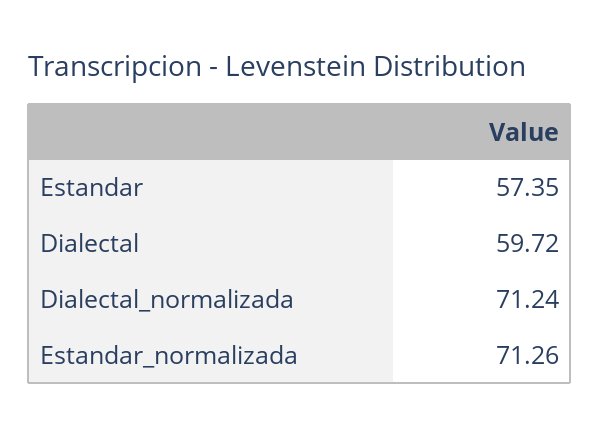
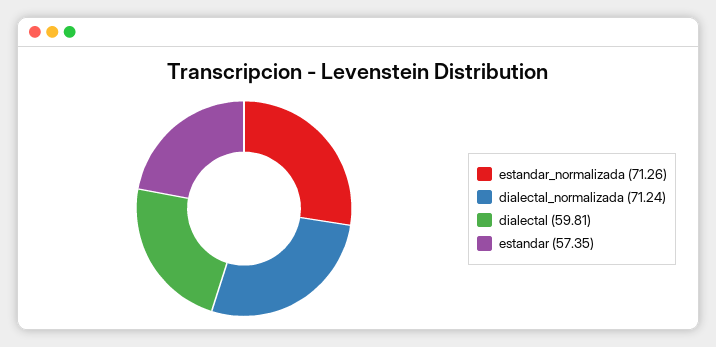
  {
    "Estandar": 57.35,
-   "Dialectal": 59.72,
+   "Dialectal": 59.81,
    "Dialectal_normalizada": 71.24,
    "Estandar_normalizada": 71.26
  }

